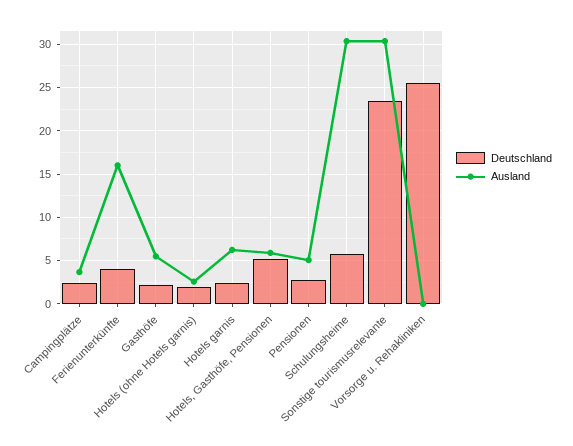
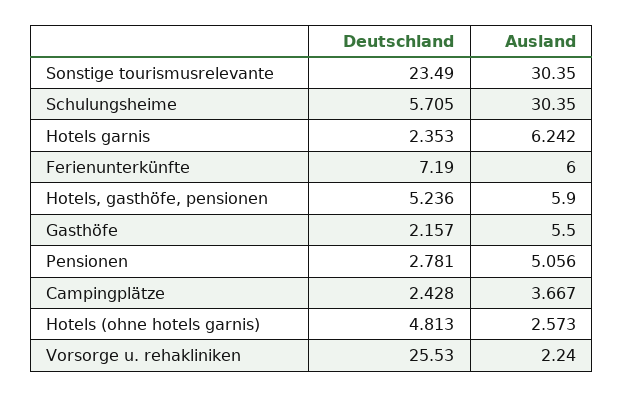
  {
    "Deutschland": {
      "Campingplätze": 2.428,
-     "Ferienunterkünfte": 4,
+     "Ferienunterkünfte": 7.19,
      "Gasthöfe": 2.157,
-     "Hotels (ohne Hotels garnis)": 2,
+     "Hotels (ohne Hotels garnis)": 4.813,
      "Hotels garnis": 2.353,
      "Hotels, Gasthöfe, Pensionen": 5.236,
      "Pensionen": 2.781,
      "Schulungsheime": 5.705,
      "Sonstige tourismusrelevante": 23.49,
      "Vorsorge u. Rehakliniken": 25.53
    },
    "Ausland": {
      "Campingplätze": 3.667,
-     "Ferienunterkünfte": 16,
+     "Ferienunterkünfte": 6,
      "Gasthöfe": 5.5,
      "Hotels (ohne Hotels garnis)": 2.573,
      "Hotels garnis": 6.242,
      "Hotels, Gasthöfe, Pensionen": 5.9,
      "Pensionen": 5.056,
      "Schulungsheime": 30.35,
      "Sonstige tourismusrelevante": 30.35,
-     "Vorsorge u. Rehakliniken": 0
+     "Vorsorge u. Rehakliniken": 2.24
    }
  }

